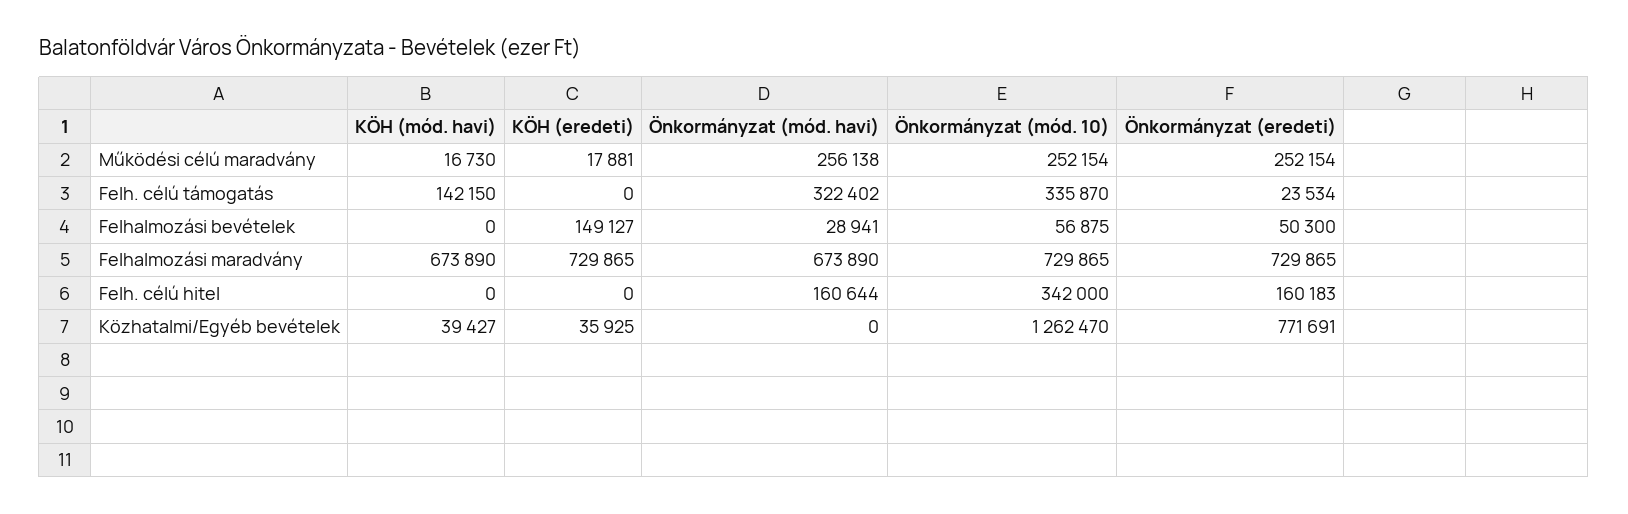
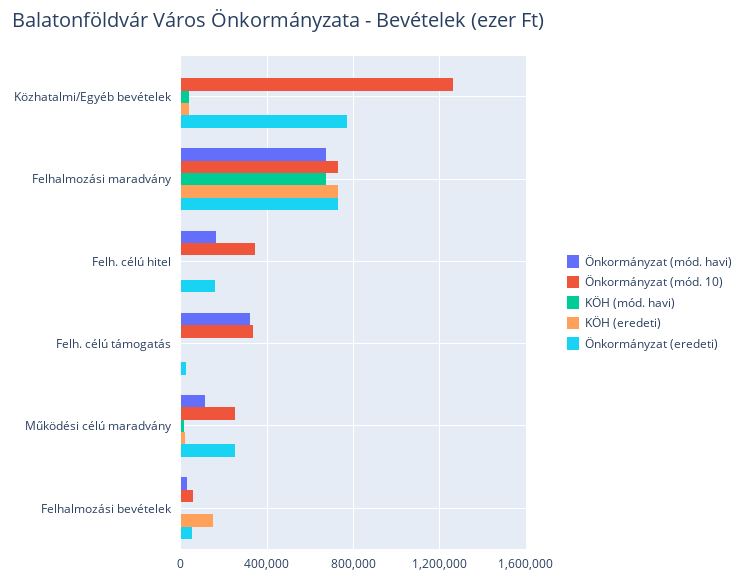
  {
    "KÖH (mód. havi)": {
      "Működési célú maradvány": 16730,
-     "Felh. célú támogatás": 142150,
+     "Felh. célú támogatás": 0,
      "Felhalmozási bevételek": 0,
      "Felhalmozási maradvány": 673890,
      "Felh. célú hitel": 0,
      "Közhatalmi/Egyéb bevételek": 39427
    },
    "KÖH (eredeti)": {
      "Működési célú maradvány": 17881,
      "Felh. célú támogatás": 0,
      "Felhalmozási bevételek": 149127,
      "Felhalmozási maradvány": 729865,
      "Felh. célú hitel": 0,
      "Közhatalmi/Egyéb bevételek": 35925
    },
    "Önkormányzat (mód. havi)": {
-     "Működési célú maradvány": 256138,
+     "Működési célú maradvány": 100000,
      "Felh. célú támogatás": 322402,
      "Felhalmozási bevételek": 28941,
      "Felhalmozási maradvány": 673890,
      "Felh. célú hitel": 160644,
      "Közhatalmi/Egyéb bevételek": 0
    },
    "Önkormányzat (mód. 10)": {
      "Működési célú maradvány": 252154,
      "Felh. célú támogatás": 335870,
      "Felhalmozási bevételek": 56875,
      "Felhalmozási maradvány": 729865,
      "Felh. célú hitel": 342000,
      "Közhatalmi/Egyéb bevételek": 1262470
    },
    "Önkormányzat (eredeti)": {
      "Működési célú maradvány": 252154,
      "Felh. célú támogatás": 23534,
      "Felhalmozási bevételek": 50300,
      "Felhalmozási maradvány": 729865,
      "Felh. célú hitel": 160183,
      "Közhatalmi/Egyéb bevételek": 771691
    }
  }

